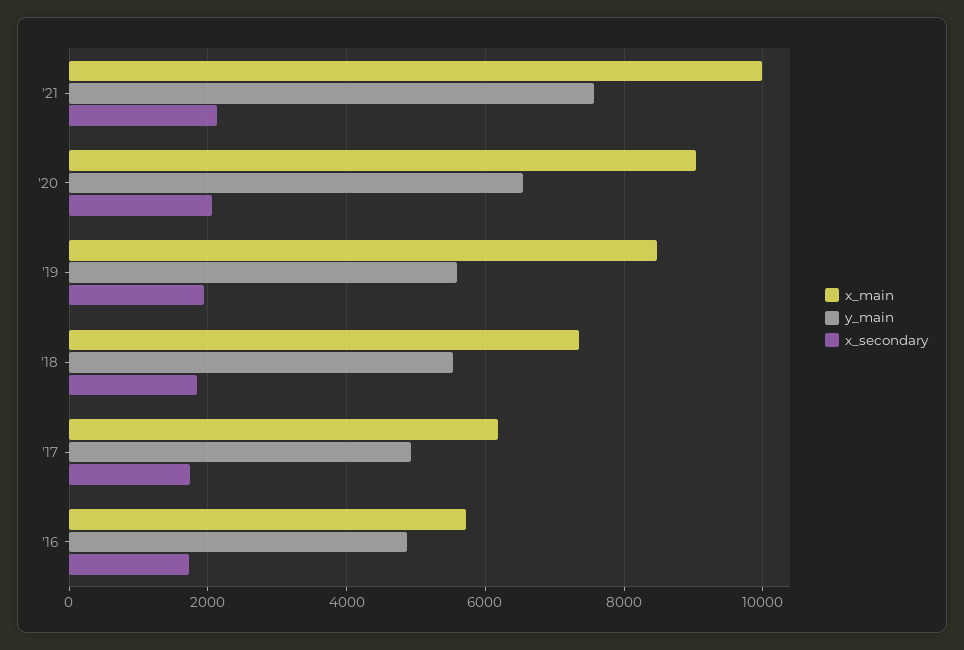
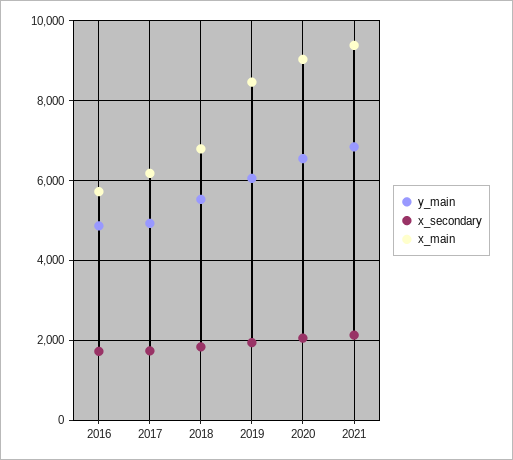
  {
    "x_main": {
-     "'21": 10000,
+     "'21": 9400,
      "'20": 9000,
      "'19": 8400,
-     "'18": 7400,
+     "'18": 6800,
      "'17": 6200,
      "'16": 5800
    },
    "y_main": {
-     "'21": 7600,
+     "'21": 6800,
      "'20": 6600,
-     "'19": 5600,
+     "'19": 6000,
      "'18": 5600,
      "'17": 5000,
      "'16": 4800
    },
    "x_secondary": {
      "'21": 2200,
      "'20": 2000,
      "'19": 2000,
      "'18": 1800,
      "'17": 1800,
      "'16": 1800
    }
  }

